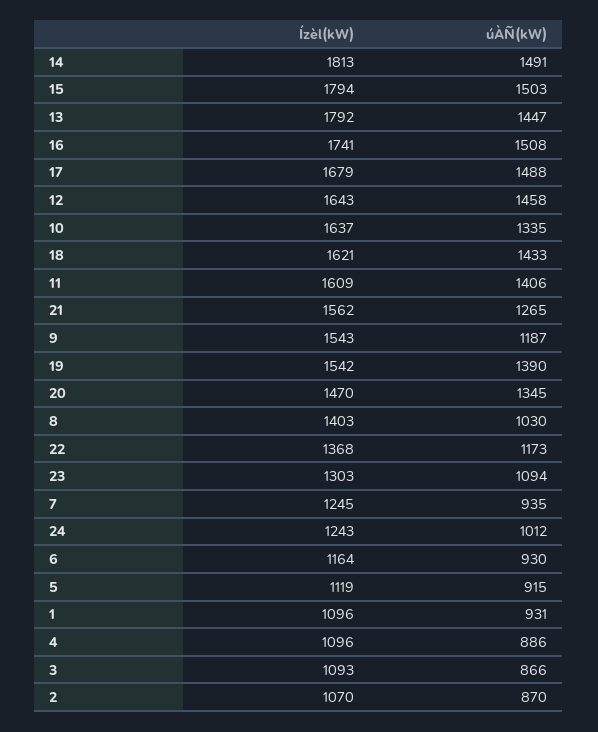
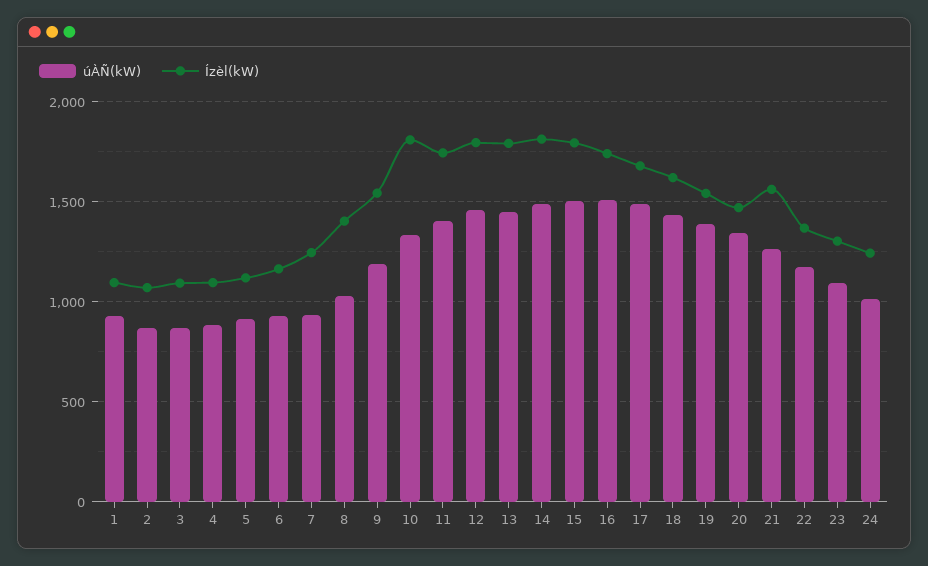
  {
    "Ízèl(kW)": {
      "14": 1813,
      "15": 1794,
      "13": 1792,
      "16": 1741,
      "17": 1679,
-     "12": 1643,
+     "12": 1800,
-     "10": 1637,
+     "10": 1800,
      "18": 1621,
-     "11": 1609,
+     "11": 1750,
      "21": 1562,
      "9": 1543,
      "19": 1542,
      "20": 1470,
      "8": 1403,
      "22": 1368,
      "23": 1303,
      "7": 1245,
      "24": 1243,
      "6": 1164,
      "5": 1119,
      "1": 1096,
      "4": 1096,
      "3": 1093,
      "2": 1070
    },
    "úÀÑ(kW)": {
      "14": 1491,
      "15": 1503,
      "13": 1447,
      "16": 1508,
      "17": 1488,
      "12": 1458,
      "10": 1335,
      "18": 1433,
      "11": 1406,
      "21": 1265,
      "9": 1187,
      "19": 1390,
      "20": 1345,
      "8": 1030,
      "22": 1173,
      "23": 1094,
      "7": 935,
      "24": 1012,
      "6": 930,
      "5": 915,
      "1": 931,
      "4": 886,
      "3": 866,
      "2": 870
    }
  }

